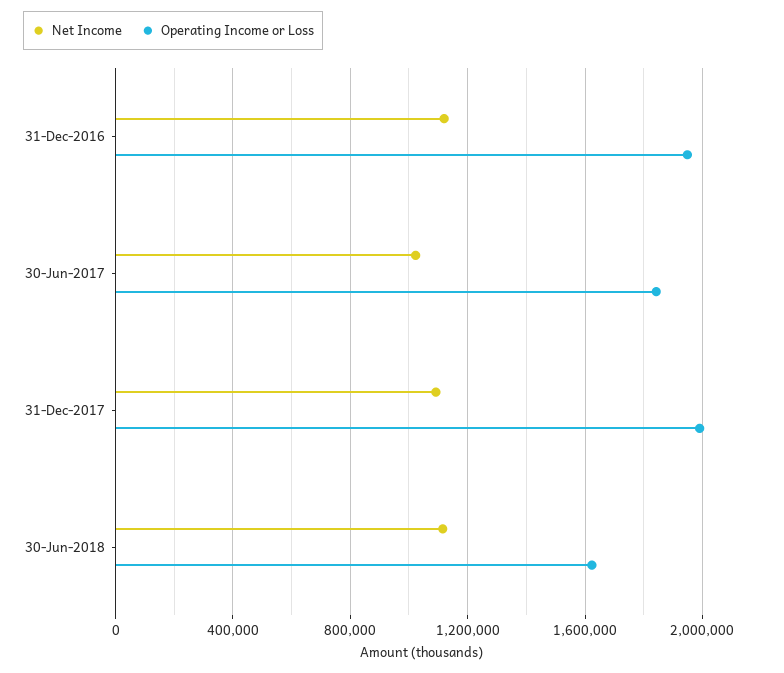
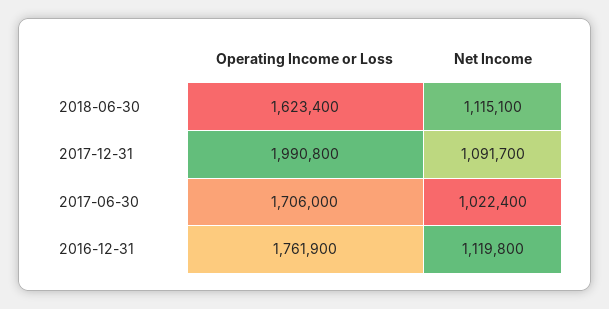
  {
    "Net Income": {
      "31-Dec-2016": 1119800,
      "30-Jun-2017": 1022400,
      "31-Dec-2017": 1091700,
      "30-Jun-2018": 1115100
    },
    "Operating Income or Loss": {
-     "31-Dec-2016": 1950000,
+     "31-Dec-2016": 1761900,
-     "30-Jun-2017": 1850000,
+     "30-Jun-2017": 1706000,
      "31-Dec-2017": 1990800,
      "30-Jun-2018": 1623400
    }
  }

